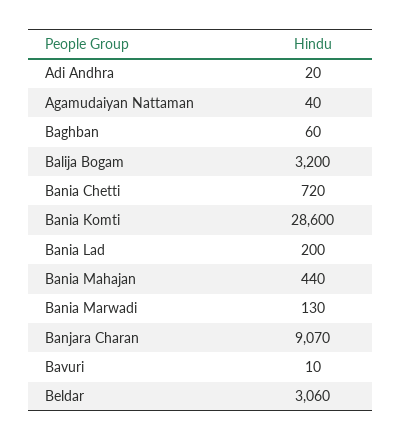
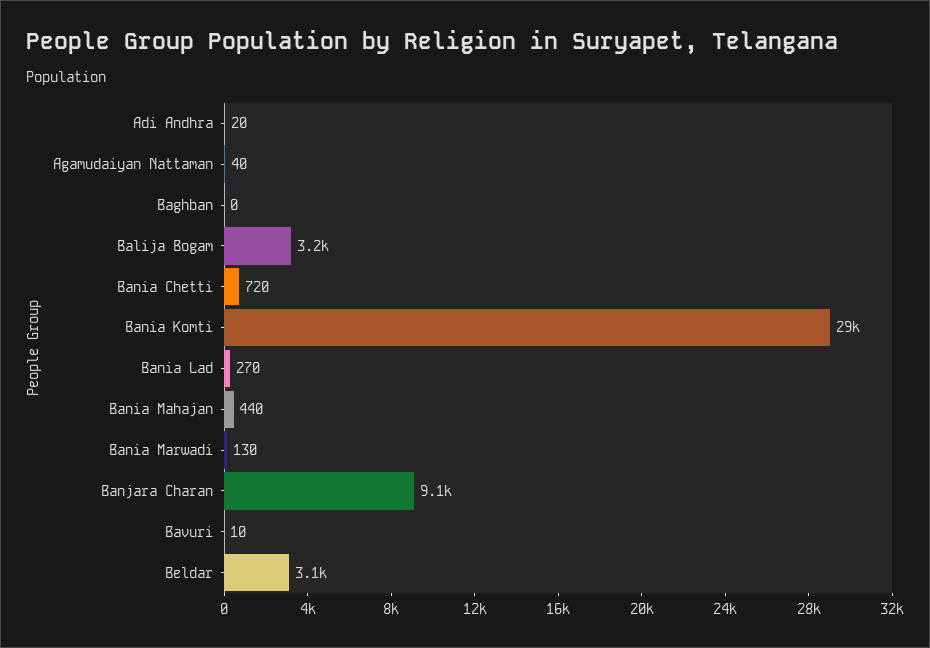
  {
    "Adi Andhra": 20,
    "Agamudaiyan Nattaman": 40,
-   "Baghban": 60,
+   "Baghban": 0,
    "Balija Bogam": 3200,
    "Bania Chetti": 720,
    "Bania Komti": 28600,
-   "Bania Lad": 200,
+   "Bania Lad": 270,
    "Bania Mahajan": 440,
    "Bania Marwadi": 130,
    "Banjara Charan": 9070,
    "Bavuri": 10,
    "Beldar": 3060
  }

